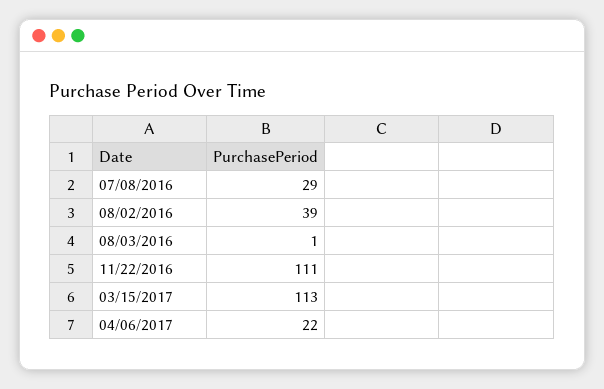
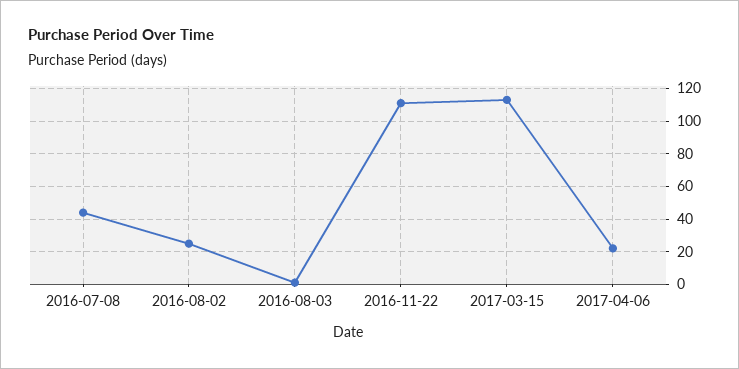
  {
-   "07/08/2016": 29,
+   "07/08/2016": 45,
-   "08/02/2016": 39,
+   "08/02/2016": 25,
    "08/03/2016": 1,
    "11/22/2016": 111,
    "03/15/2017": 113,
    "04/06/2017": 22
  }

